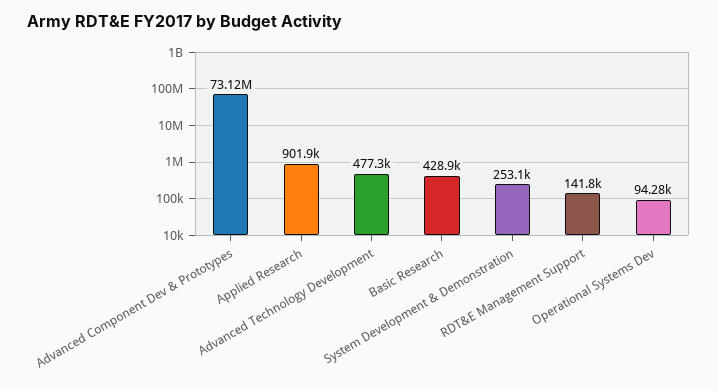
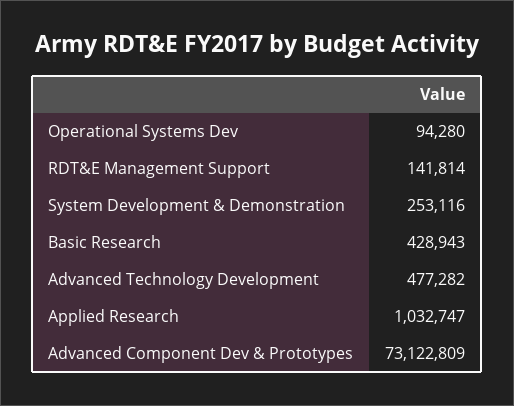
  {
    "Advanced Component Dev & Prototypes": 73122809,
-   "Applied Research": 901900,
+   "Applied Research": 1032747,
    "Advanced Technology Development": 477282,
    "Basic Research": 428943,
    "System Development & Demonstration": 253116,
    "RDT&E Management Support": 141814,
    "Operational Systems Dev": 94280
  }

